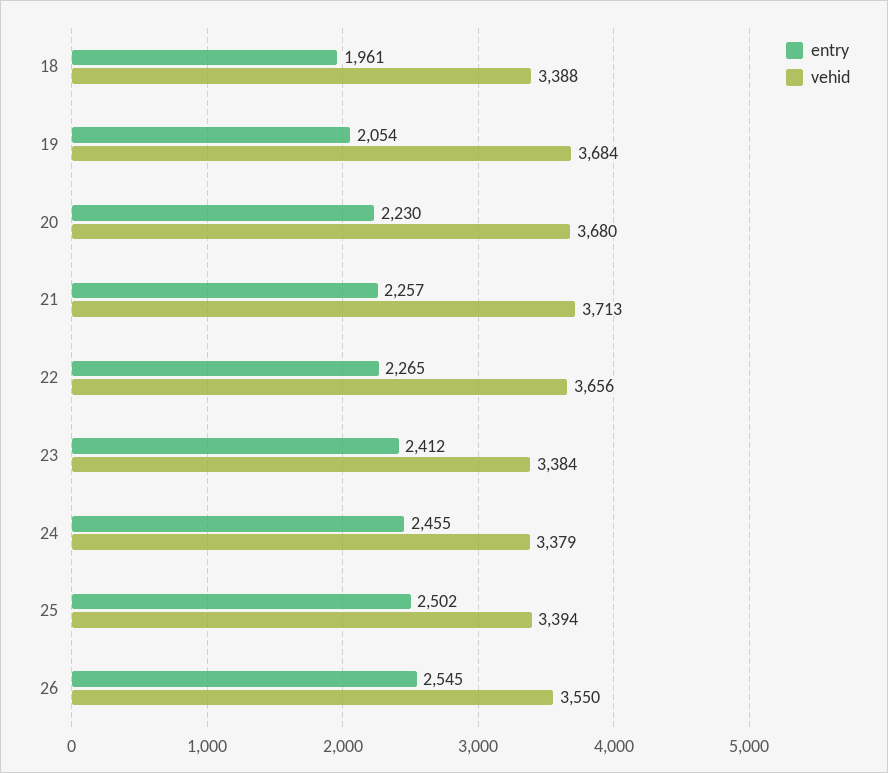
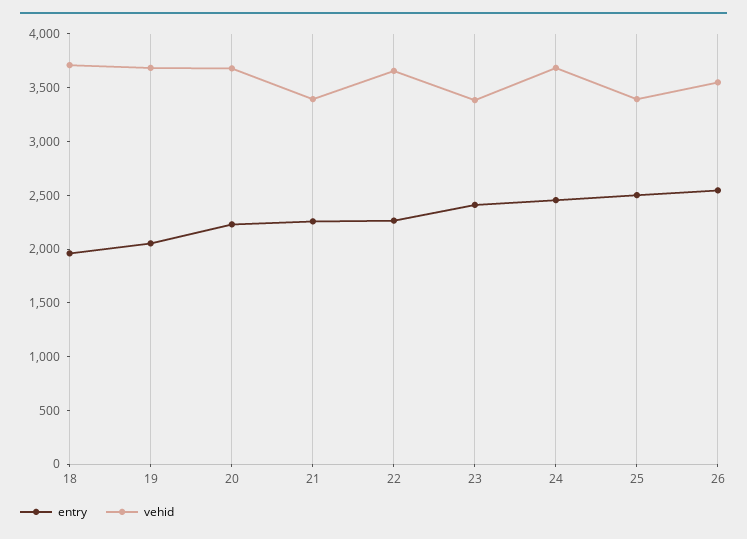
  {
    "entry": {
      "18": 1961,
      "19": 2054,
      "20": 2230,
      "21": 2257,
      "22": 2265,
      "23": 2412,
      "24": 2455,
      "25": 2502,
      "26": 2545
    },
    "vehid": {
-     "18": 3388,
+     "18": 3700,
      "19": 3684,
      "20": 3680,
-     "21": 3713,
+     "21": 3400,
      "22": 3656,
      "23": 3384,
-     "24": 3379,
+     "24": 3700,
      "25": 3394,
      "26": 3550
    }
  }

